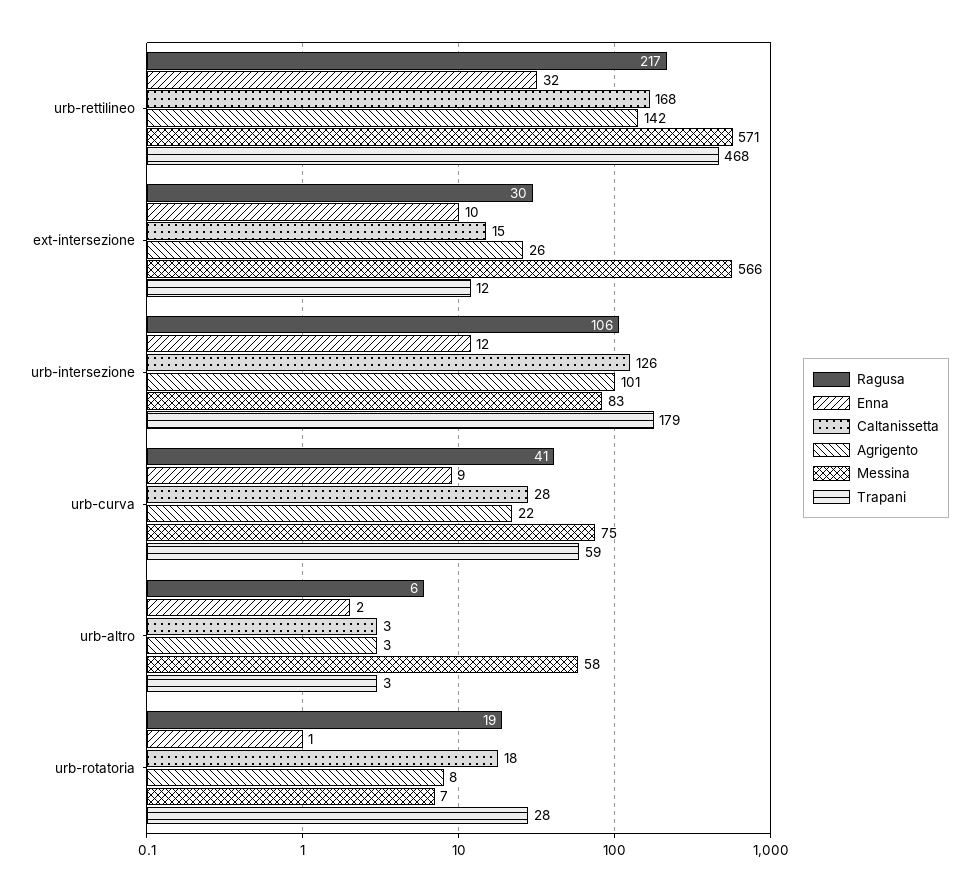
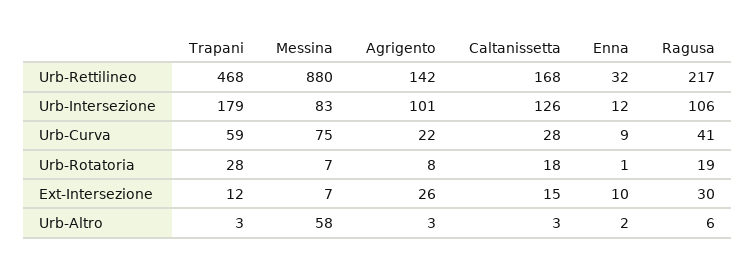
  {
    "Ragusa": {
      "urb-rettilineo": 217,
      "ext-intersezione": 30,
      "urb-intersezione": 106,
      "urb-curva": 41,
      "urb-altro": 6,
      "urb-rotatoria": 19
    },
    "Enna": {
      "urb-rettilineo": 32,
      "ext-intersezione": 10,
      "urb-intersezione": 12,
      "urb-curva": 9,
      "urb-altro": 2,
      "urb-rotatoria": 1
    },
    "Caltanissetta": {
      "urb-rettilineo": 168,
      "ext-intersezione": 15,
      "urb-intersezione": 126,
      "urb-curva": 28,
      "urb-altro": 3,
      "urb-rotatoria": 18
    },
    "Agrigento": {
      "urb-rettilineo": 142,
      "ext-intersezione": 26,
      "urb-intersezione": 101,
      "urb-curva": 22,
      "urb-altro": 3,
      "urb-rotatoria": 8
    },
    "Messina": {
-     "urb-rettilineo": 571,
+     "urb-rettilineo": 880,
-     "ext-intersezione": 566,
+     "ext-intersezione": 7,
      "urb-intersezione": 83,
      "urb-curva": 75,
      "urb-altro": 58,
      "urb-rotatoria": 7
    },
    "Trapani": {
      "urb-rettilineo": 468,
      "ext-intersezione": 12,
      "urb-intersezione": 179,
      "urb-curva": 59,
      "urb-altro": 3,
      "urb-rotatoria": 28
    }
  }

